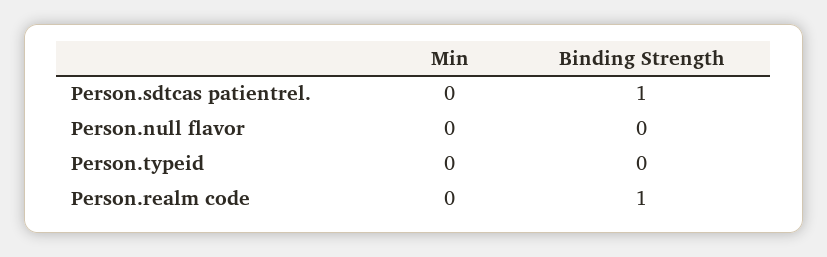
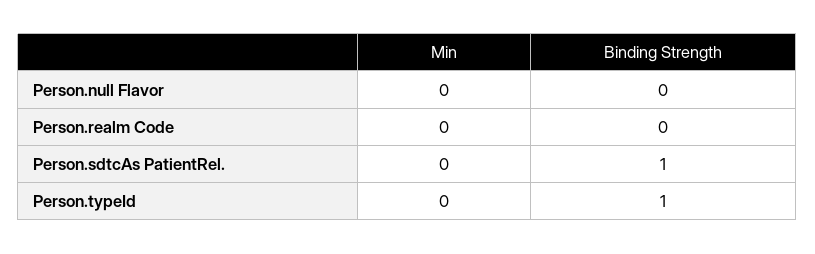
  {
    "Min": {
      "Person.sdtcas patientrel.": 0,
      "Person.null flavor": 0,
      "Person.typeid": 0,
      "Person.realm code": 0
    },
    "Binding Strength": {
      "Person.sdtcas patientrel.": 1,
      "Person.null flavor": 0,
-     "Person.typeid": 0,
+     "Person.typeid": 1,
-     "Person.realm code": 1
+     "Person.realm code": 0
    }
  }

